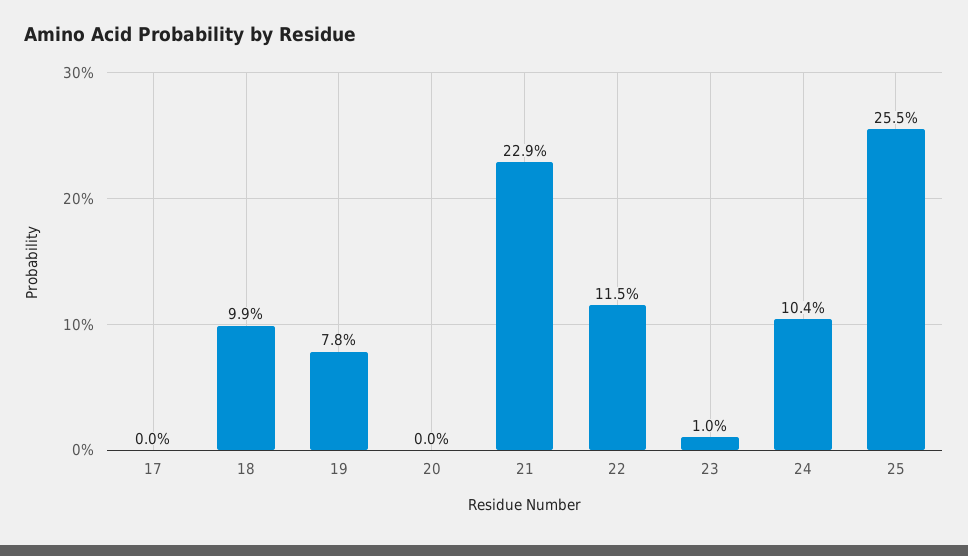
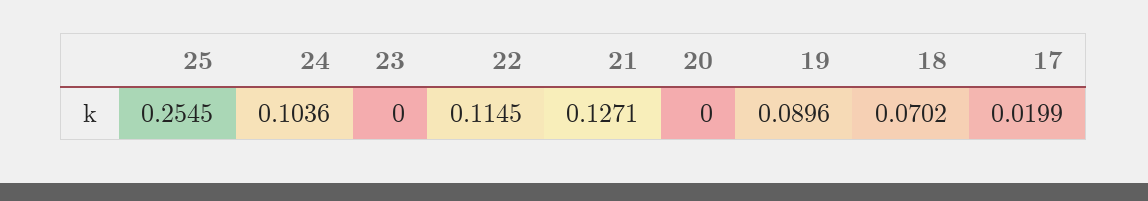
  {
-   "17": 0,
+   "17": 0.0199,
-   "18": 0.099,
+   "18": 0.0702,
-   "19": 0.078,
+   "19": 0.0896,
    "20": 0,
-   "21": 0.229,
+   "21": 0.1271,
    "22": 0.1145,
-   "23": 0.01,
+   "23": 0,
    "24": 0.1036,
    "25": 0.2545
  }

